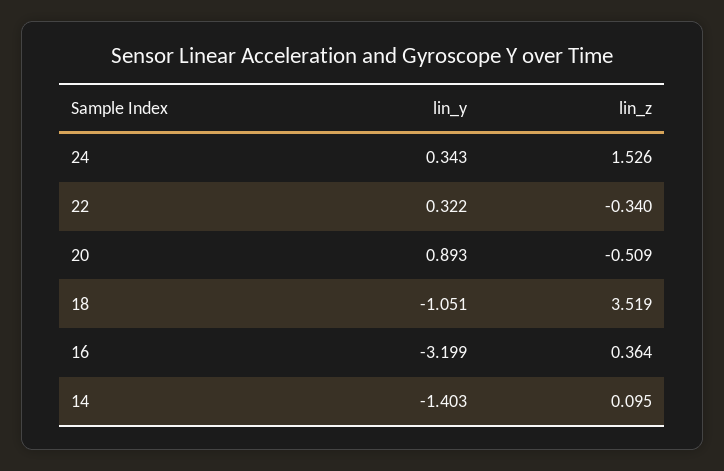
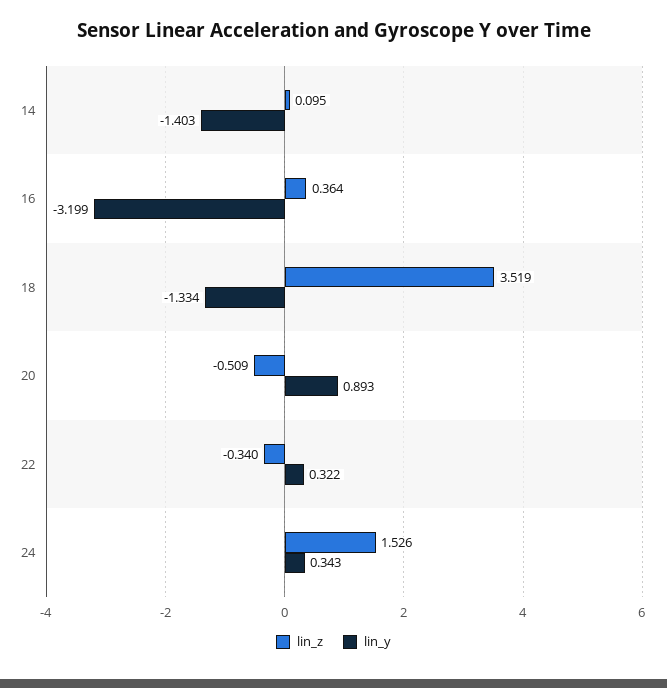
  {
    "lin_y": {
      "24": 0.343,
      "22": 0.322,
      "20": 0.893,
-     "18": -1.051,
+     "18": -1.334,
      "16": -3.199,
      "14": -1.403
    },
    "lin_z": {
      "24": 1.526,
      "22": -0.34,
      "20": -0.509,
      "18": 3.519,
      "16": 0.364,
      "14": 0.095
    }
  }

